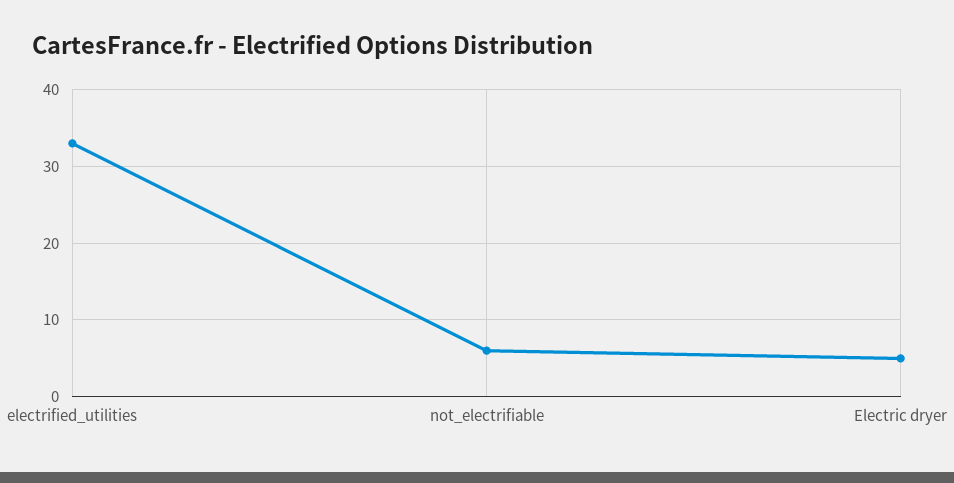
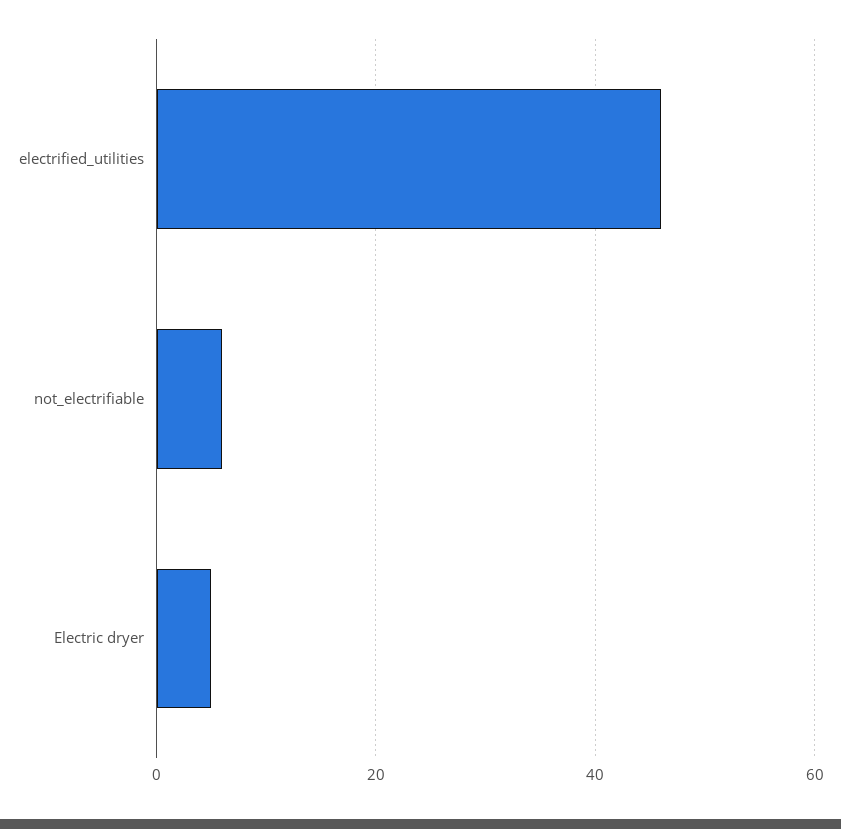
  {
-   "electrified_utilities": 33,
+   "electrified_utilities": 45,
    "not_electrifiable": 6,
    "Electric dryer": 5
  }

